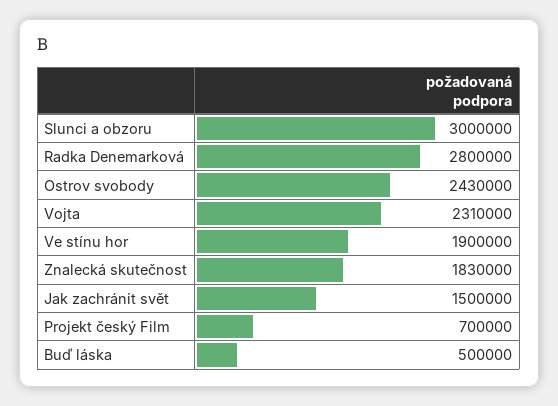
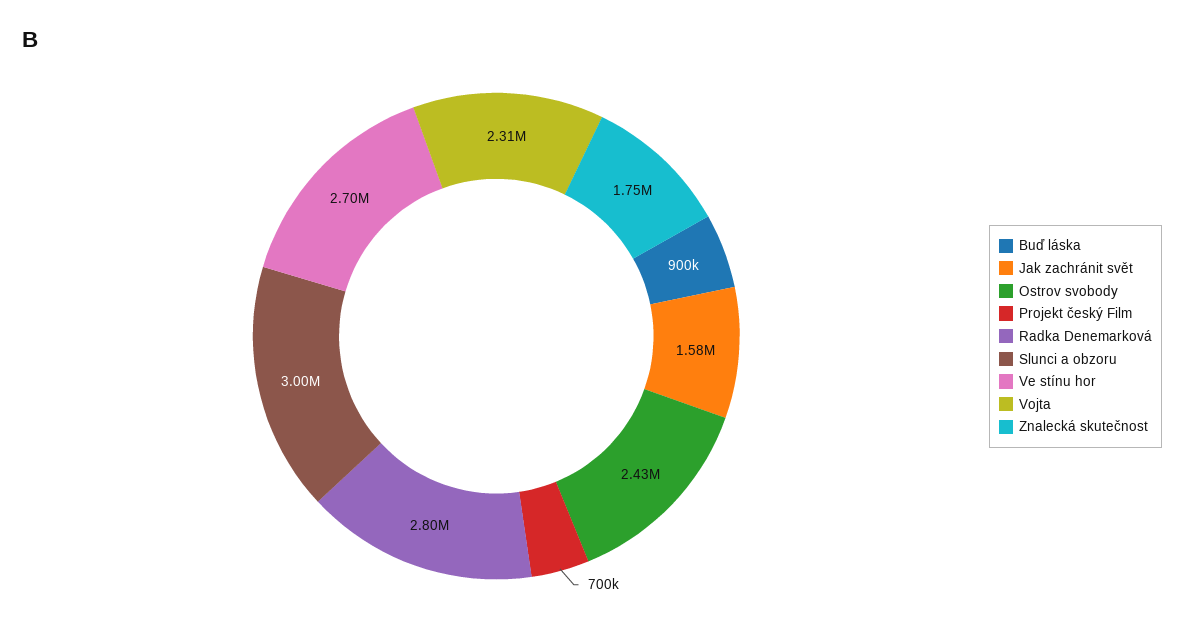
  {
    "Slunci a obzoru": 3000000,
    "Radka Denemarková": 2800000,
    "Ostrov svobody": 2430000,
    "Vojta": 2310000,
-   "Ve stínu hor": 1900000,
+   "Ve stínu hor": 2700000,
-   "Znalecká skutečnost": 1830000,
+   "Znalecká skutečnost": 1750000,
-   "Jak zachránit svět": 1500000,
+   "Jak zachránit svět": 1580000,
    "Projekt český Film": 700000,
-   "Buď láska": 500000
+   "Buď láska": 900000
  }

